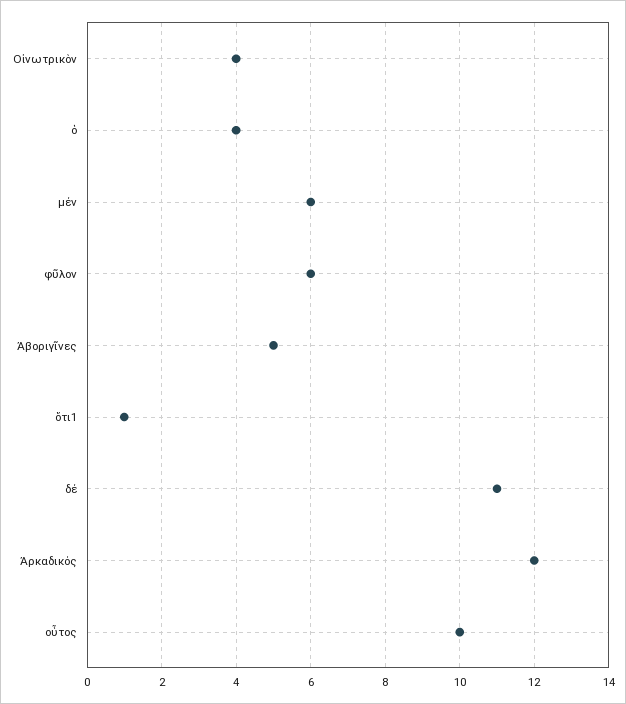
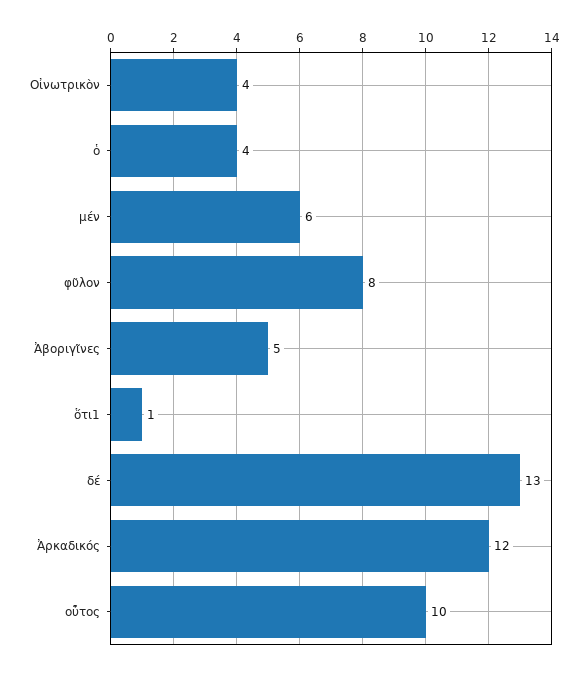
  {
    "Οἰνωτρικὸν": 4,
    "ὁ": 4,
    "μέν": 6,
-   "φῦλον": 6,
+   "φῦλον": 8,
    "Ἀβοριγῖνες": 5,
    "ὅτι1": 1,
-   "δέ": 11,
+   "δέ": 13,
    "Ἀρκαδικός": 12,
    "οὗτος": 10
  }

